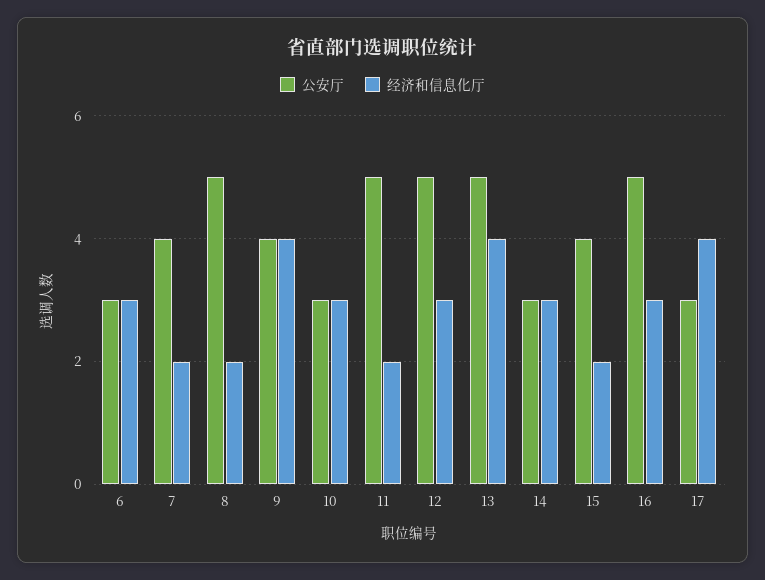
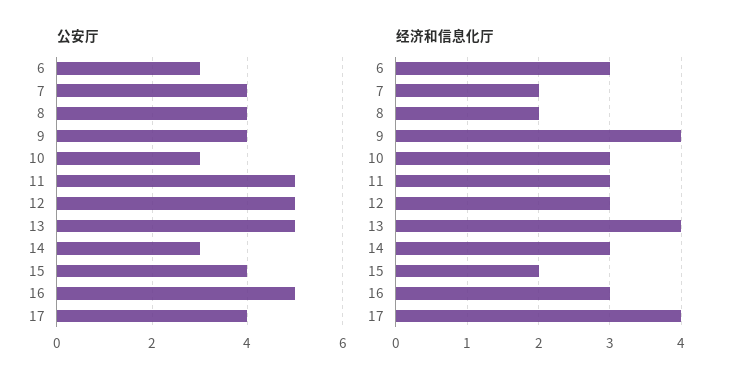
  {
    "公安厅": {
      "6": 3,
      "7": 4,
-     "8": 5,
+     "8": 4,
      "9": 4,
      "10": 3,
      "11": 5,
      "12": 5,
      "13": 5,
      "14": 3,
      "15": 4,
      "16": 5,
-     "17": 3
+     "17": 4
    },
    "经济和信息化厅": {
      "6": 3,
      "7": 2,
      "8": 2,
      "9": 4,
      "10": 3,
-     "11": 2,
+     "11": 3,
      "12": 3,
      "13": 4,
      "14": 3,
      "15": 2,
      "16": 3,
      "17": 4
    }
  }

